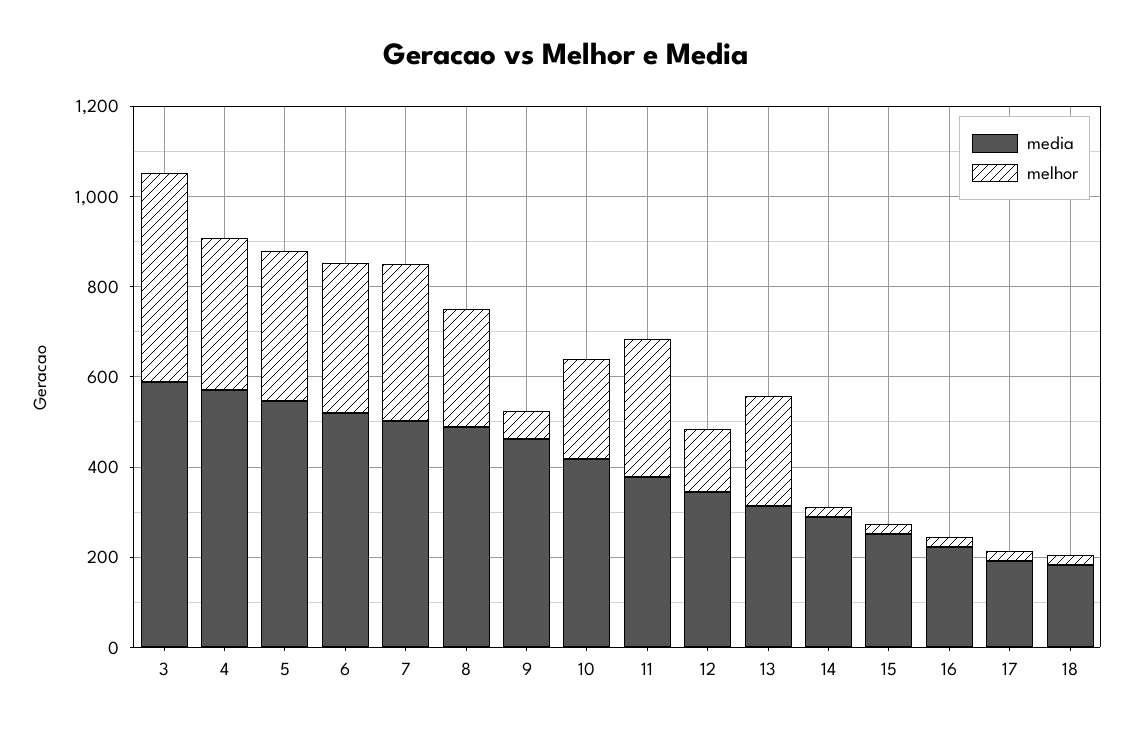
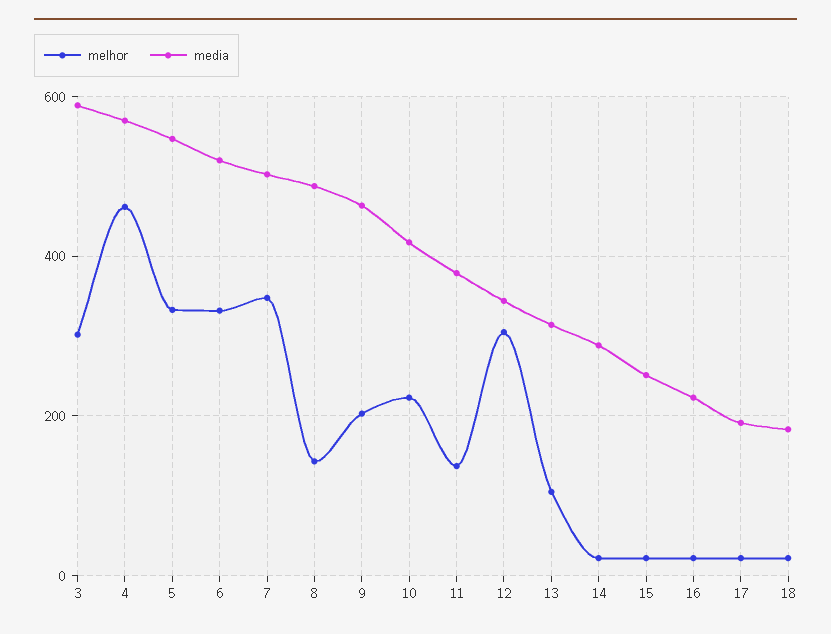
  {
    "media": {
      "3": 580,
      "4": 560,
      "5": 540,
      "6": 520,
      "7": 500,
      "8": 480,
      "9": 460,
      "10": 420,
      "11": 380,
      "12": 340,
      "13": 320,
      "14": 280,
      "15": 260,
      "16": 220,
      "17": 200,
      "18": 180
    },
    "melhor": {
-     "3": 450,
+     "3": 300,
-     "4": 350,
+     "4": 460,
      "5": 340,
      "6": 340,
      "7": 340,
-     "8": 250,
+     "8": 140,
-     "9": 50,
+     "9": 200,
      "10": 220,
-     "11": 300,
+     "11": 140,
-     "12": 150,
+     "12": 300,
-     "13": 250,
+     "13": 100,
      "14": 20,
      "15": 20,
      "16": 20,
      "17": 20,
      "18": 20
    }
  }

